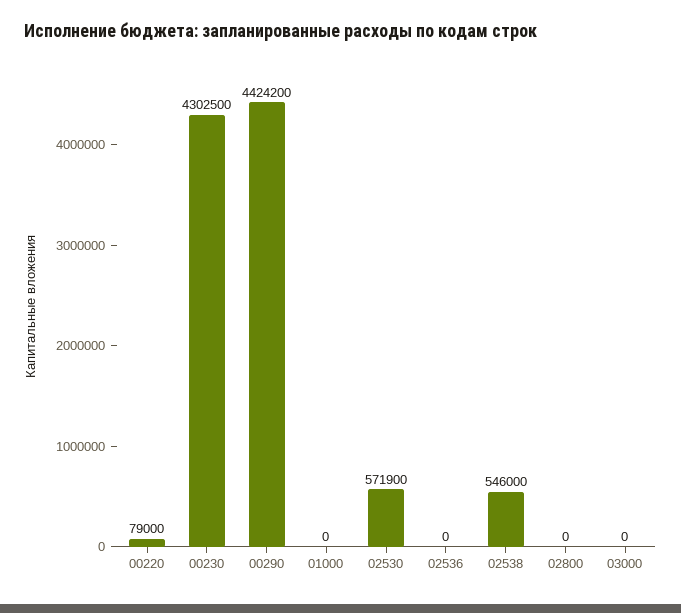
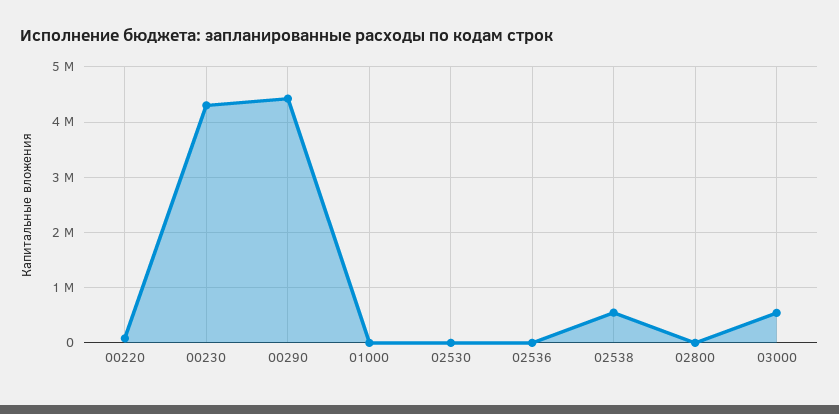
  {
    "00220": 79000,
    "00230": 4302500,
    "00290": 4424200,
    "01000": 0,
-   "02530": 571900,
+   "02530": 0,
    "02536": 0,
    "02538": 546000,
    "02800": 0,
-   "03000": 0
+   "03000": 600000
  }

